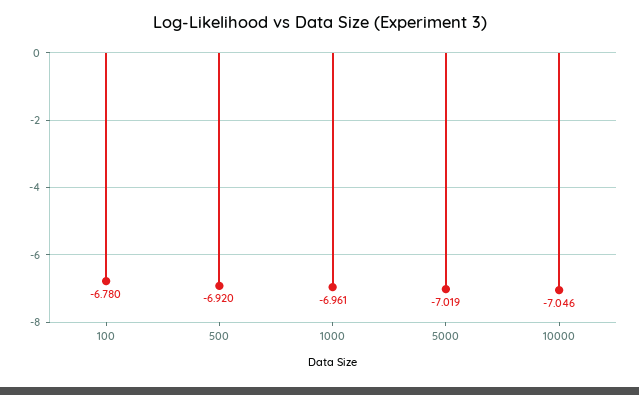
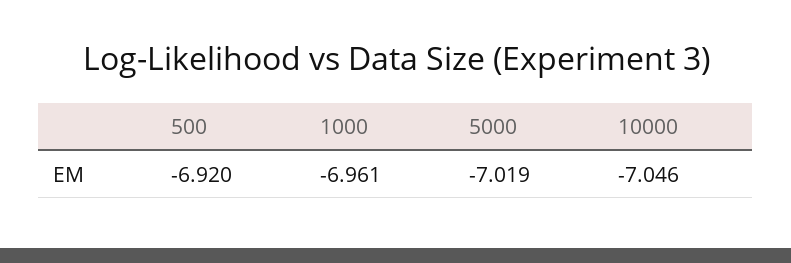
  {
-   "100": -6.78,
    "500": -6.92,
    "1000": -6.961,
    "5000": -7.019,
    "10000": -7.046
  }

